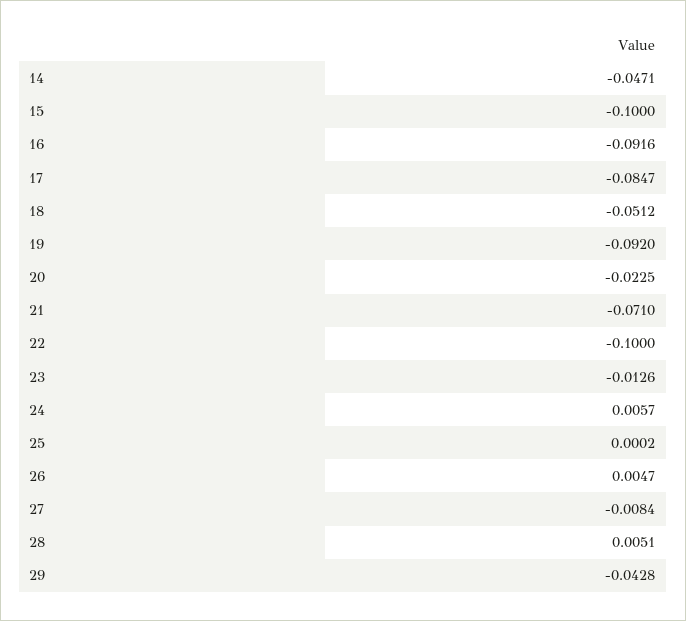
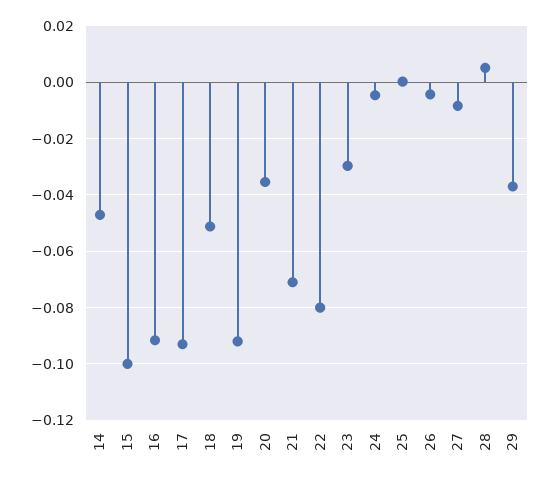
  {
    "14": -0.0471,
    "15": -0.1,
    "16": -0.0916,
-   "17": -0.0847,
+   "17": -0.0925,
    "18": -0.0512,
    "19": -0.092,
-   "20": -0.0225,
+   "20": -0.035,
    "21": -0.071,
-   "22": -0.1,
+   "22": -0.08,
-   "23": -0.0126,
+   "23": -0.03,
-   "24": 0.0057,
+   "24": -0.005,
    "25": 0.0002,
-   "26": 0.0047,
+   "26": -0.005,
    "27": -0.0084,
    "28": 0.0051,
-   "29": -0.0428
+   "29": -0.0375
  }

